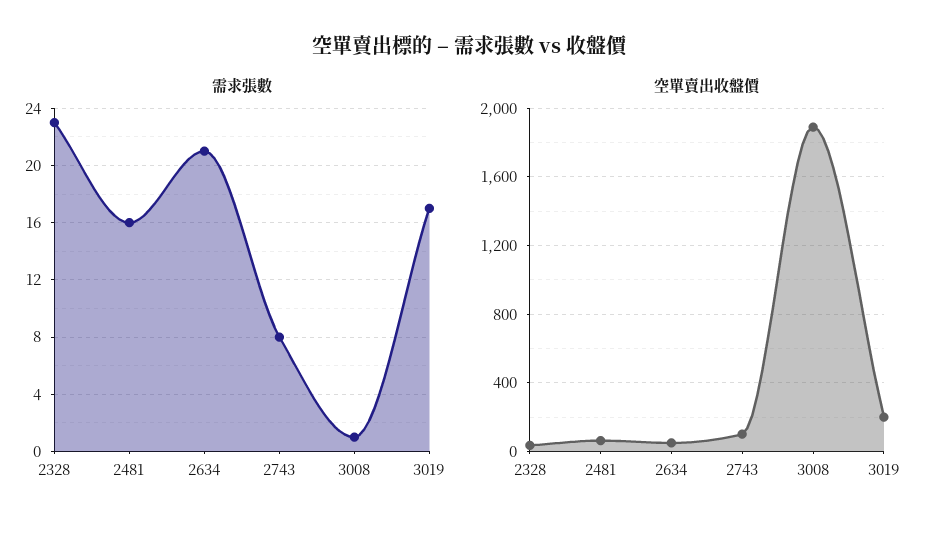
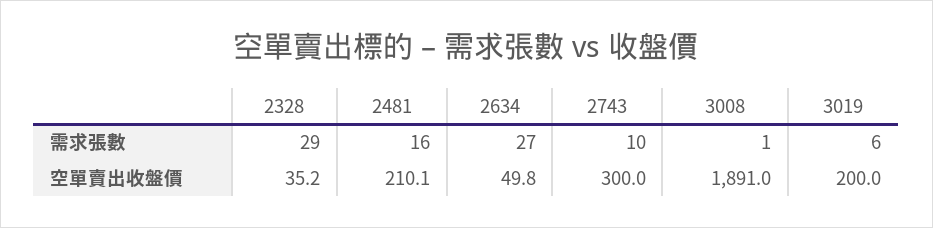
  {
    "需求張數": {
-     "2328": 23,
+     "2328": 29,
      "2481": 16,
-     "2634": 21,
+     "2634": 27,
-     "2743": 8,
+     "2743": 10,
      "3008": 1,
-     "3019": 17
+     "3019": 6
    },
    "空單賣出收盤價": {
      "2328": 35.2,
-     "2481": 50,
+     "2481": 210.1,
      "2634": 49.8,
-     "2743": 100,
+     "2743": 300,
      "3008": 1891,
      "3019": 200
    }
  }

